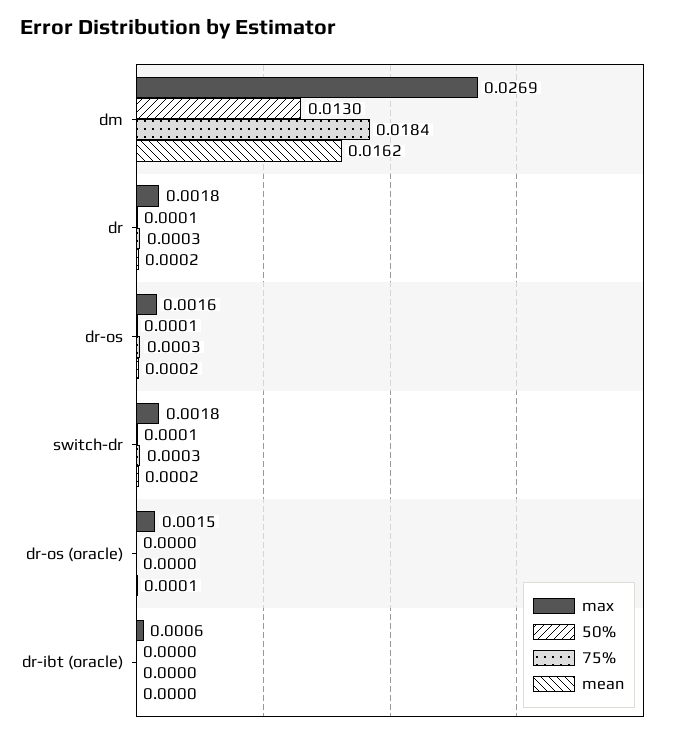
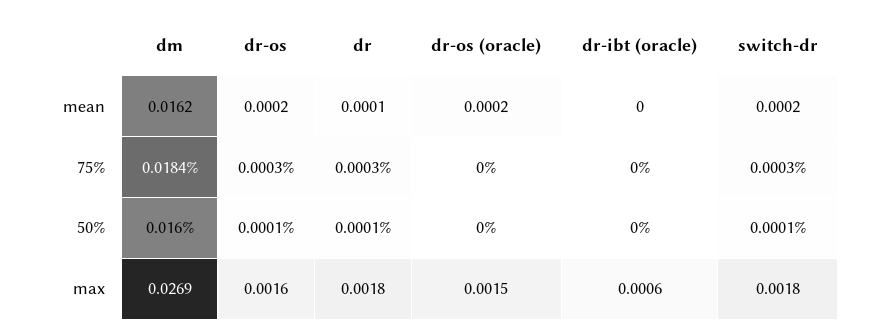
  {
    "max": {
      "dm": 0.0269,
      "dr": 0.0018,
      "dr-os": 0.0016,
      "switch-dr": 0.0018,
      "dr-os (oracle)": 0.0015,
      "dr-ibt (oracle)": 0.0006
    },
    "50%": {
-     "dm": 0.013,
+     "dm": 0.016,
      "dr": 0.0001,
      "dr-os": 0.0001,
      "switch-dr": 0.0001,
      "dr-os (oracle)": 0,
      "dr-ibt (oracle)": 0
    },
    "75%": {
      "dm": 0.0184,
      "dr": 0.0003,
      "dr-os": 0.0003,
      "switch-dr": 0.0003,
      "dr-os (oracle)": 0,
      "dr-ibt (oracle)": 0
    },
    "mean": {
      "dm": 0.0162,
-     "dr": 0.0002,
+     "dr": 0.0001,
      "dr-os": 0.0002,
      "switch-dr": 0.0002,
-     "dr-os (oracle)": 0.0001,
+     "dr-os (oracle)": 0.0002,
      "dr-ibt (oracle)": 0
    }
  }

